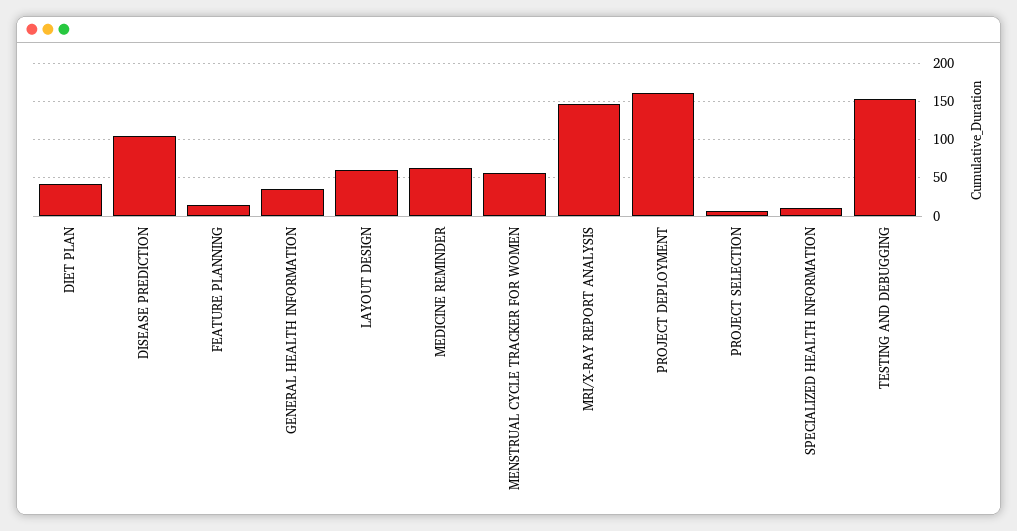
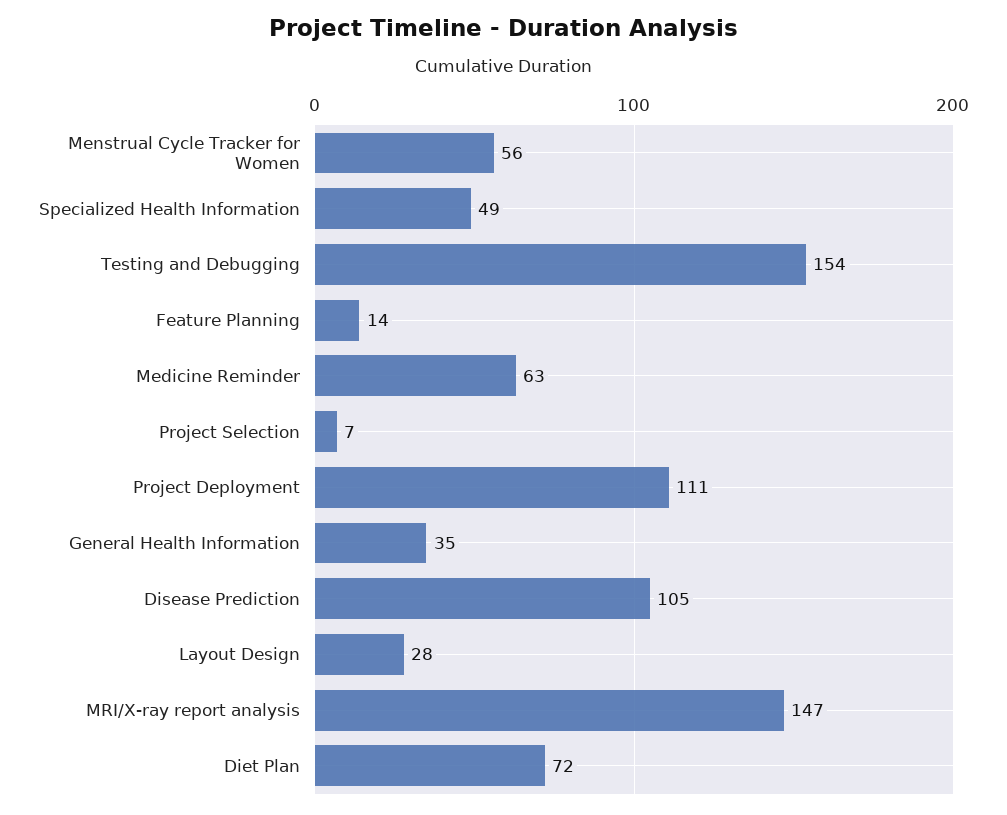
  {
-   "DIET PLAN": 40,
+   "DIET PLAN": 72,
    "DISEASE PREDICTION": 105,
    "FEATURE PLANNING": 14,
    "GENERAL HEALTH INFORMATION": 35,
-   "LAYOUT DESIGN": 60,
+   "LAYOUT DESIGN": 28,
    "MEDICINE REMINDER": 63,
    "MENSTRUAL CYCLE TRACKER FOR WOMEN": 56,
    "MRI/X-RAY REPORT ANALYSIS": 147,
-   "PROJECT DEPLOYMENT": 160,
+   "PROJECT DEPLOYMENT": 111,
    "PROJECT SELECTION": 7,
-   "SPECIALIZED HEALTH INFORMATION": 10,
+   "SPECIALIZED HEALTH INFORMATION": 49,
    "TESTING AND DEBUGGING": 154
  }

